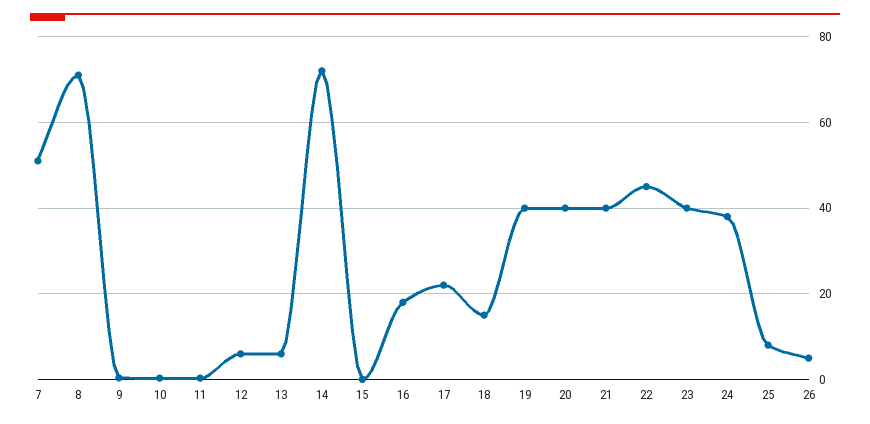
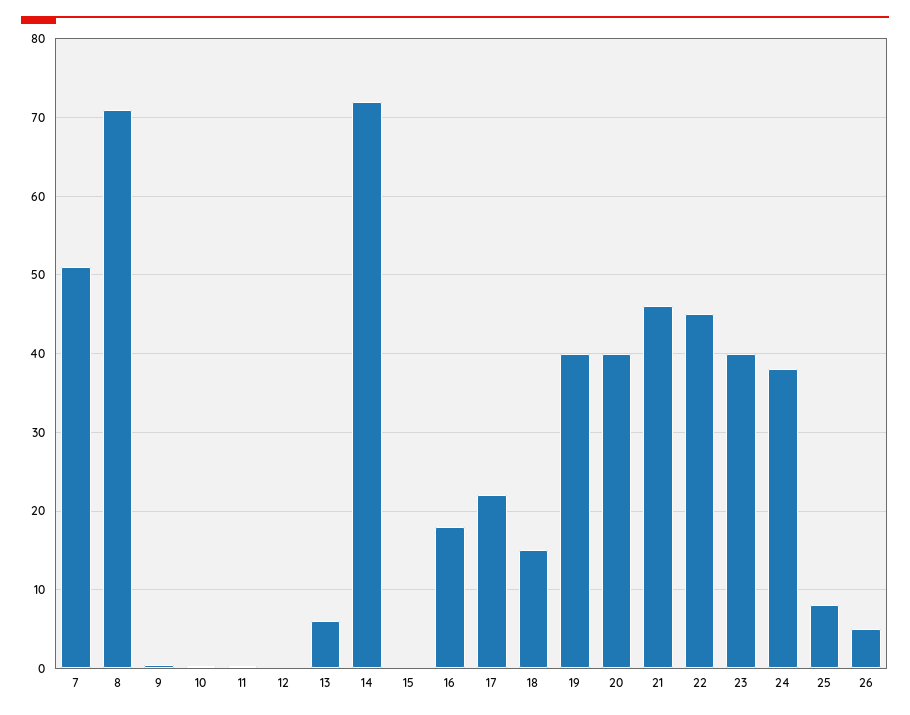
  {
    "7": 51,
    "8": 71,
    "9": 0,
    "10": 0,
    "11": 0,
-   "12": 6,
+   "12": 0,
    "13": 6,
    "14": 72,
    "15": 0,
    "16": 18,
    "17": 22,
    "18": 15,
    "19": 40,
    "20": 40,
-   "21": 40,
+   "21": 46,
    "22": 45,
    "23": 40,
    "24": 38,
    "25": 8,
    "26": 5
  }

